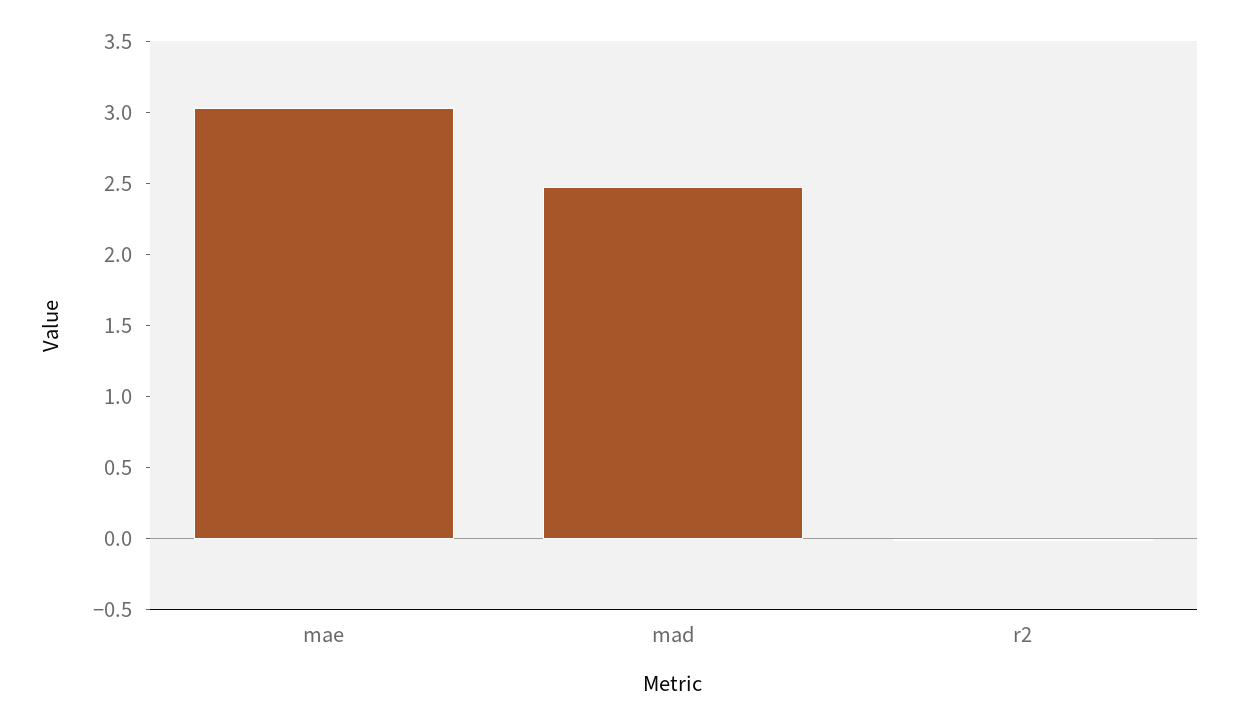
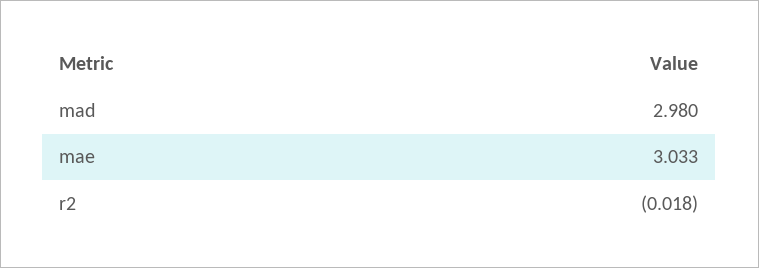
  {
    "mae": 3.033,
-   "mad": 2.5,
+   "mad": 2.98,
    "r2": -0.018
  }

